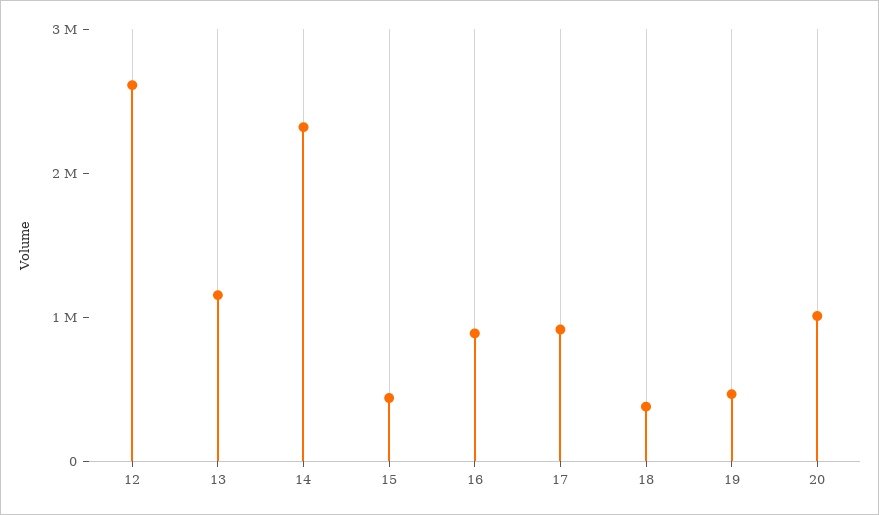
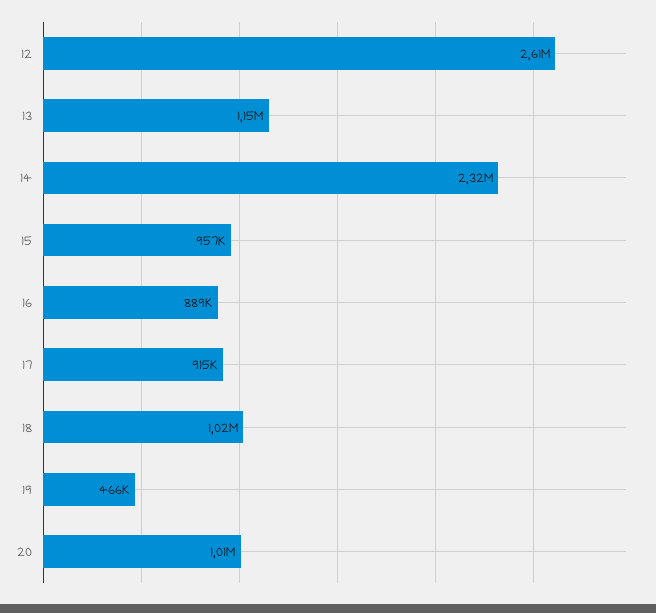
  {
    "12": 2610000,
    "13": 1150000,
    "14": 2320000,
-   "15": 400000,
+   "15": 957000,
    "16": 889000,
    "17": 915000,
-   "18": 400000,
+   "18": 1020000,
    "19": 466000,
    "20": 1010000
  }

